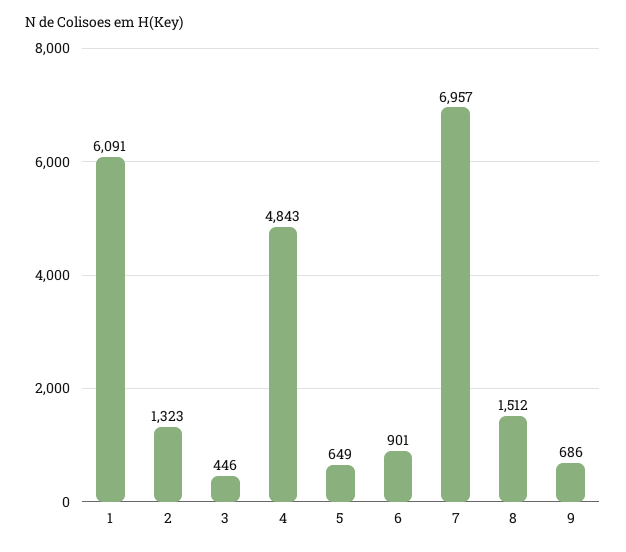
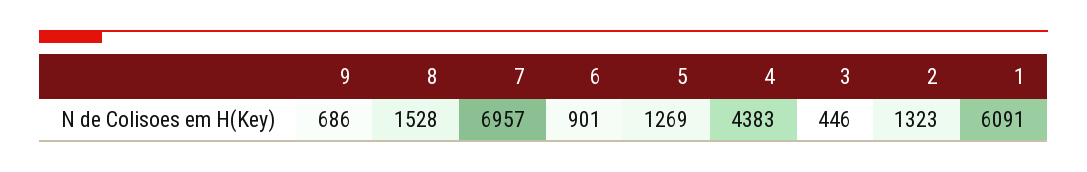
  {
    "1": 6091,
    "2": 1323,
    "3": 446,
-   "4": 4843,
+   "4": 4383,
-   "5": 649,
+   "5": 1269,
    "6": 901,
    "7": 6957,
-   "8": 1512,
+   "8": 1528,
    "9": 686
  }

